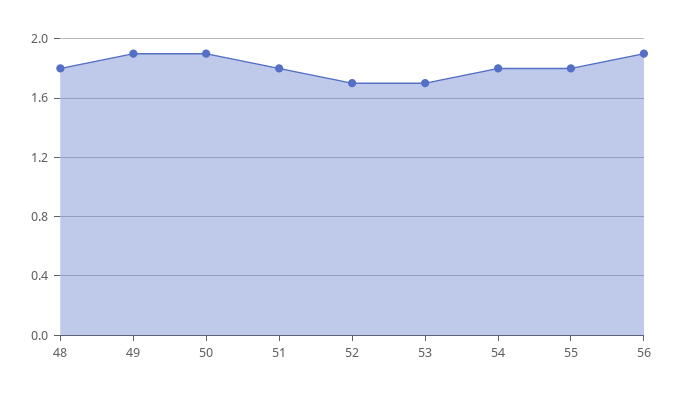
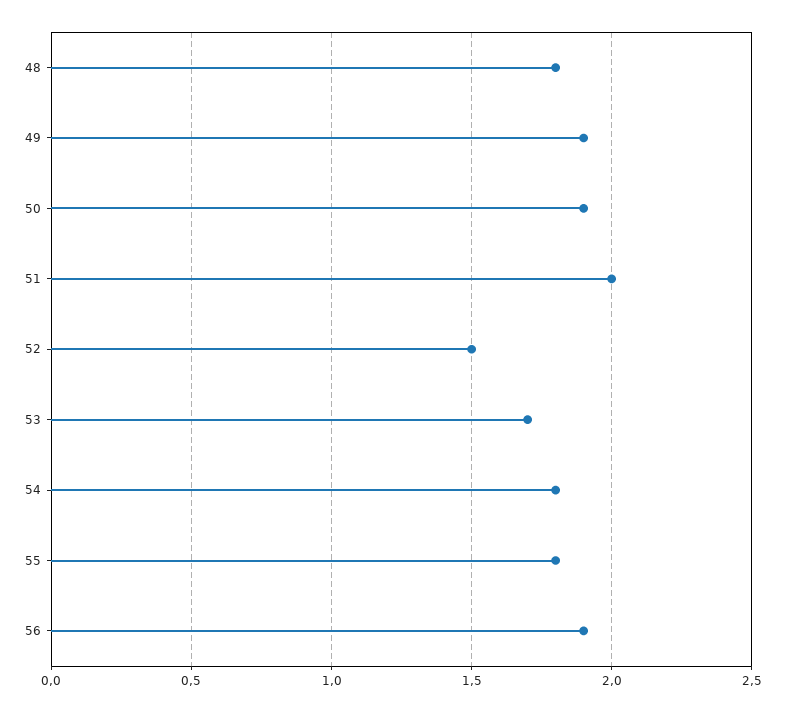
  {
    "48": 1.8,
    "49": 1.9,
    "50": 1.9,
-   "51": 1.8,
+   "51": 2,
-   "52": 1.7,
+   "52": 1.5,
    "53": 1.7,
    "54": 1.8,
    "55": 1.8,
    "56": 1.9
  }

